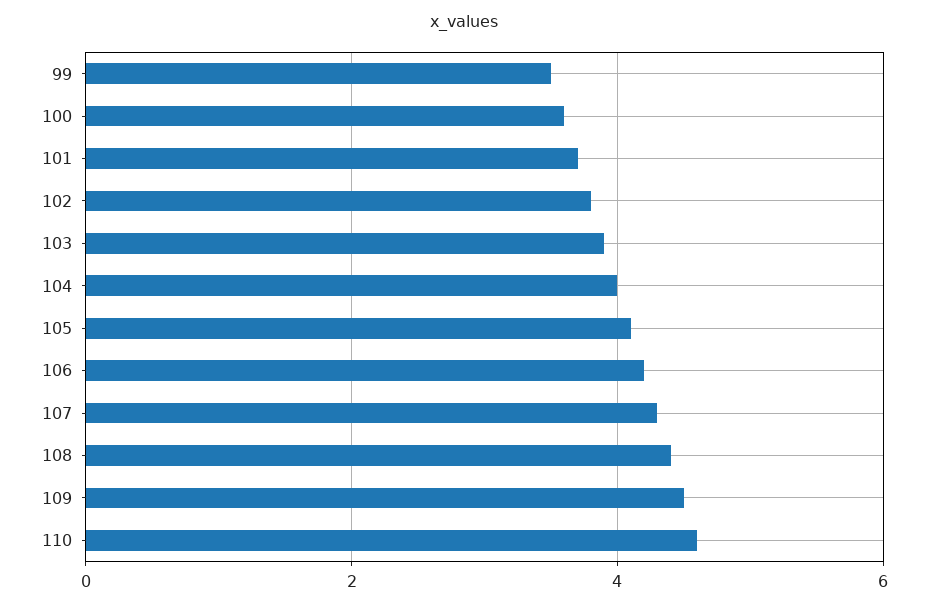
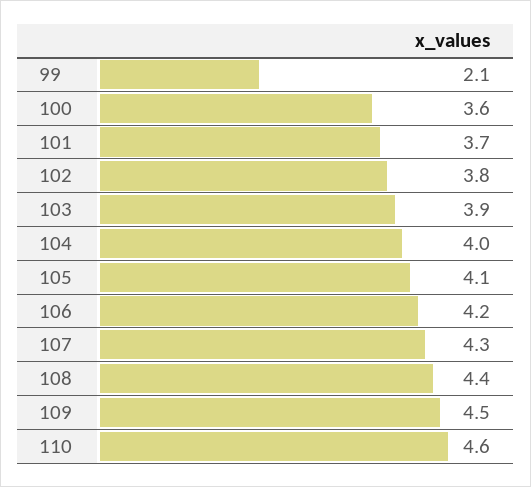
  {
-   "99": 3.5,
+   "99": 2.1,
    "100": 3.6,
    "101": 3.7,
    "102": 3.8,
    "103": 3.9,
    "104": 4,
    "105": 4.1,
    "106": 4.2,
    "107": 4.3,
    "108": 4.4,
    "109": 4.5,
    "110": 4.6
  }

